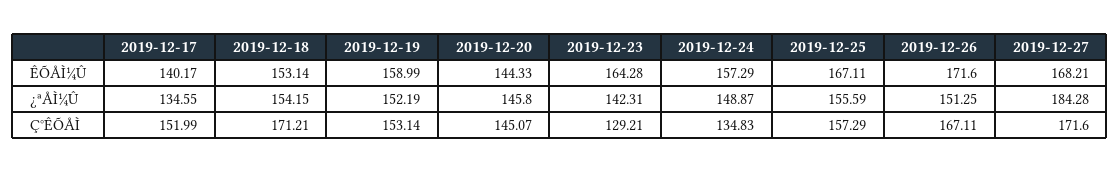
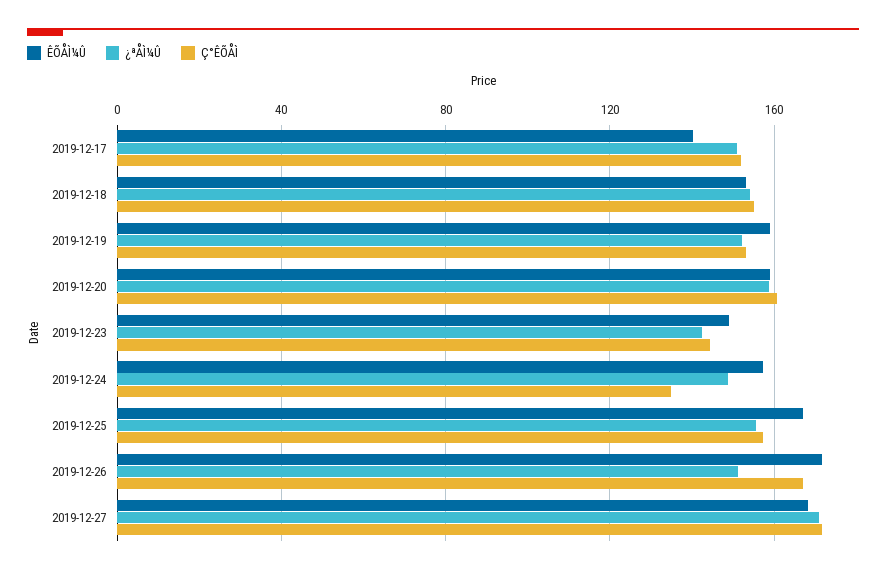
  {
    "ÊÕÅÌ¼Û": {
      "2019-12-17": 140.17,
      "2019-12-18": 153.14,
      "2019-12-19": 158.99,
-     "2019-12-20": 144.33,
+     "2019-12-20": 160,
-     "2019-12-23": 164.28,
+     "2019-12-23": 150,
      "2019-12-24": 157.29,
      "2019-12-25": 167.11,
      "2019-12-26": 171.6,
      "2019-12-27": 168.21
    },
    "¿ªÅÌ¼Û": {
-     "2019-12-17": 134.55,
+     "2019-12-17": 150,
      "2019-12-18": 154.15,
      "2019-12-19": 152.19,
-     "2019-12-20": 145.8,
+     "2019-12-20": 160,
      "2019-12-23": 142.31,
      "2019-12-24": 148.87,
      "2019-12-25": 155.59,
      "2019-12-26": 151.25,
-     "2019-12-27": 184.28
+     "2019-12-27": 170
    },
    "Ç°ÊÕÅÌ": {
      "2019-12-17": 151.99,
-     "2019-12-18": 171.21,
+     "2019-12-18": 155,
      "2019-12-19": 153.14,
-     "2019-12-20": 145.07,
+     "2019-12-20": 160,
-     "2019-12-23": 129.21,
+     "2019-12-23": 145,
      "2019-12-24": 134.83,
      "2019-12-25": 157.29,
      "2019-12-26": 167.11,
      "2019-12-27": 171.6
    }
  }

